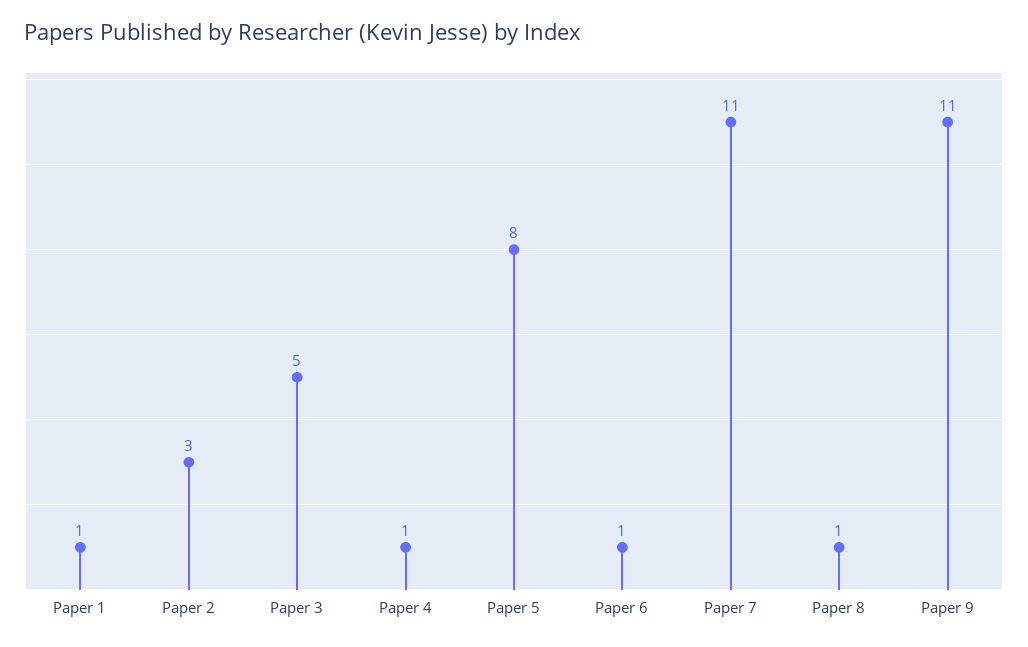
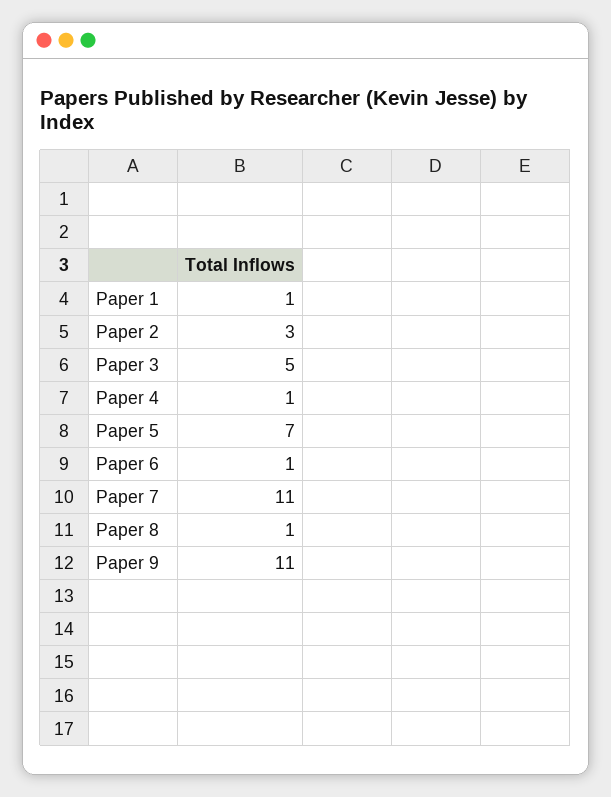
  {
    "Paper 1": 1,
    "Paper 2": 3,
    "Paper 3": 5,
    "Paper 4": 1,
-   "Paper 5": 8,
+   "Paper 5": 7,
    "Paper 6": 1,
    "Paper 7": 11,
    "Paper 8": 1,
    "Paper 9": 11
  }

